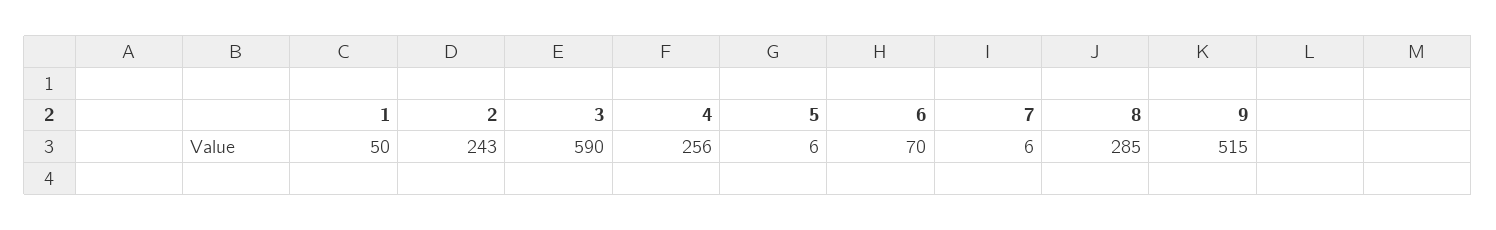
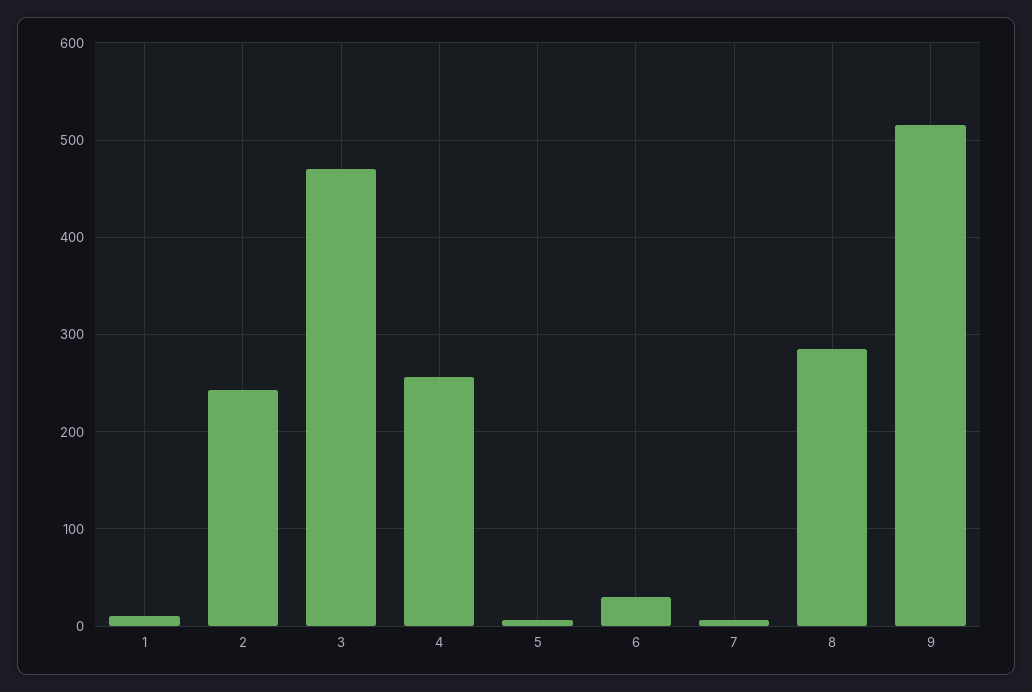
  {
-   "1": 50,
+   "1": 10,
    "2": 243,
-   "3": 590,
+   "3": 470,
    "4": 256,
    "5": 6,
-   "6": 70,
+   "6": 30,
    "7": 6,
    "8": 285,
    "9": 515
  }

